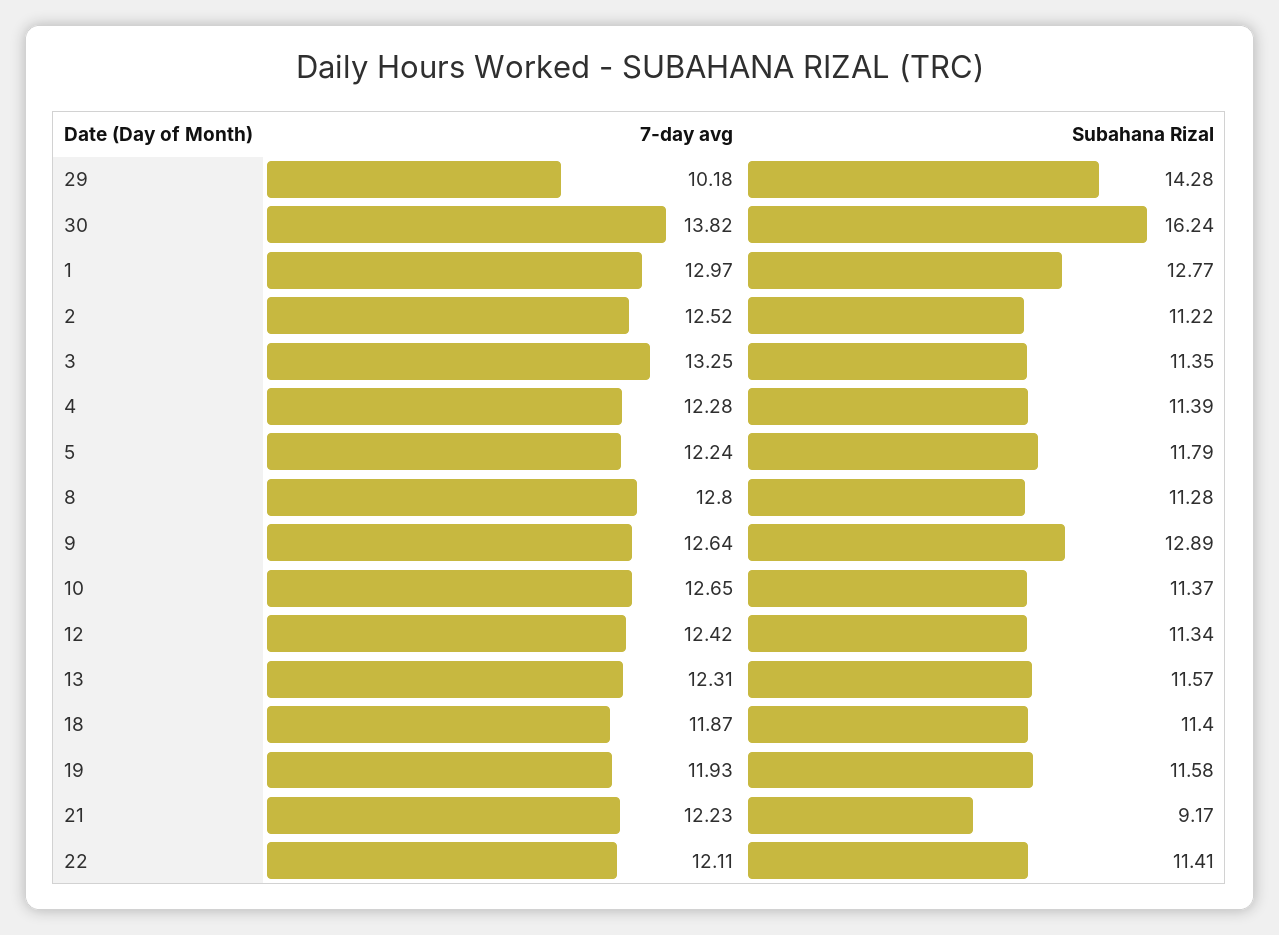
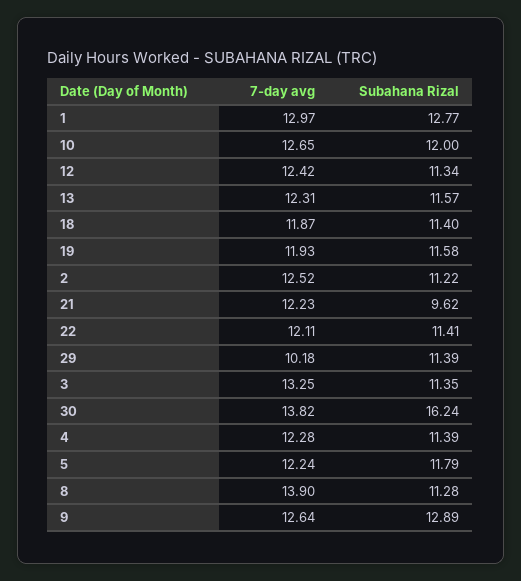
  {
    "7-day avg": {
      "29": 10.18,
      "30": 13.82,
      "1": 12.97,
      "2": 12.52,
      "3": 13.25,
      "4": 12.28,
      "5": 12.24,
-     "8": 12.8,
+     "8": 13.9,
      "9": 12.64,
      "10": 12.65,
      "12": 12.42,
      "13": 12.31,
      "18": 11.87,
      "19": 11.93,
      "21": 12.23,
      "22": 12.11
    },
    "Subahana Rizal": {
-     "29": 14.28,
+     "29": 11.39,
      "30": 16.24,
      "1": 12.77,
      "2": 11.22,
      "3": 11.35,
      "4": 11.39,
      "5": 11.79,
      "8": 11.28,
      "9": 12.89,
-     "10": 11.37,
+     "10": 12,
      "12": 11.34,
      "13": 11.57,
      "18": 11.4,
      "19": 11.58,
-     "21": 9.17,
+     "21": 9.62,
      "22": 11.41
    }
  }

